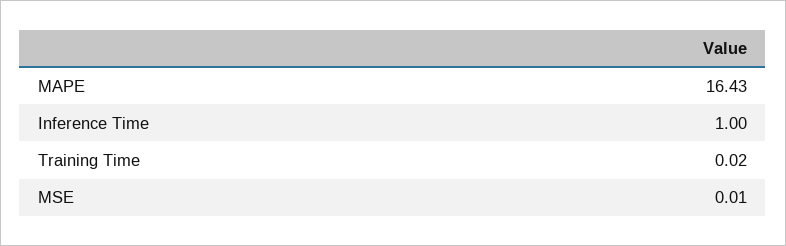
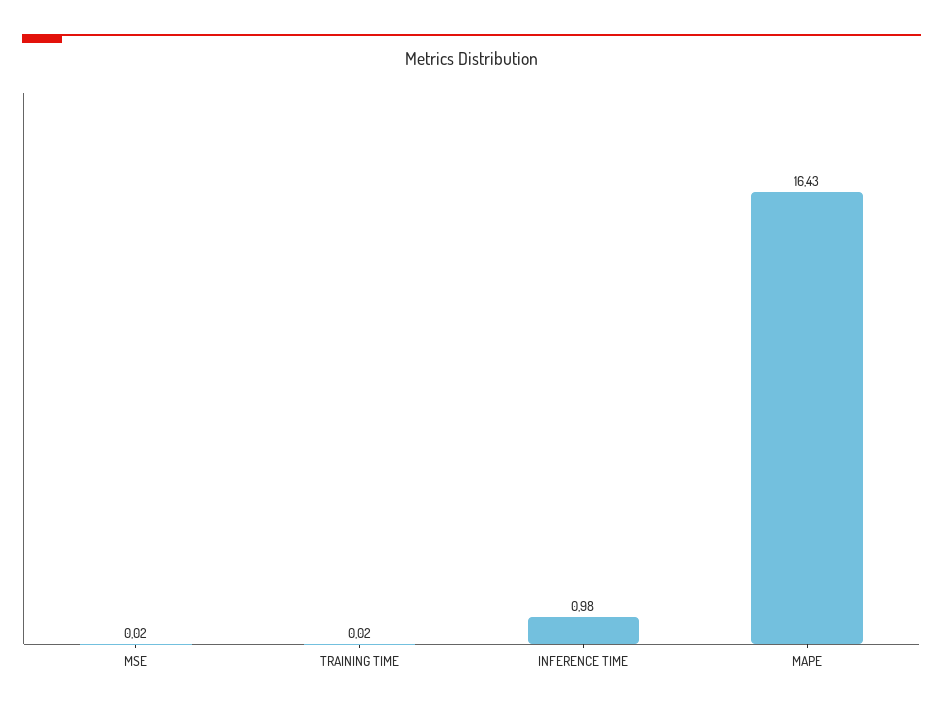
  {
    "MAPE": 16.43,
-   "Inference Time": 1,
+   "Inference Time": 0.98,
    "Training Time": 0.02,
-   "MSE": 0.01
+   "MSE": 0.02
  }

